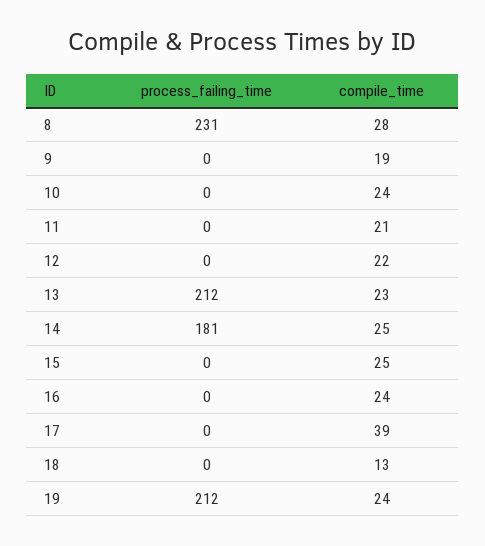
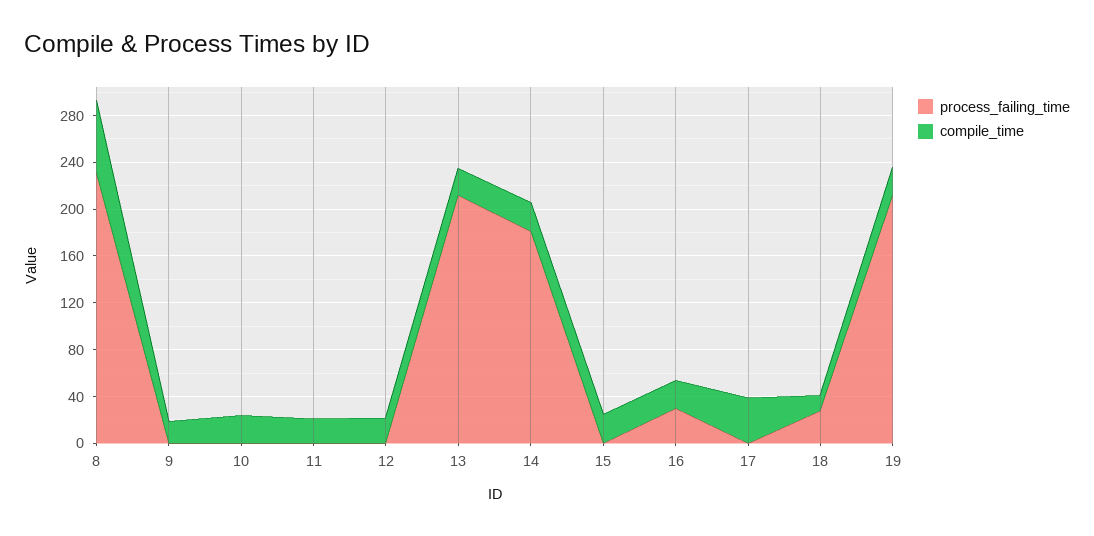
  {
    "process_failing_time": {
      "8": 231,
      "9": 0,
      "10": 0,
      "11": 0,
      "12": 0,
      "13": 212,
      "14": 181,
      "15": 0,
-     "16": 0,
+     "16": 30,
      "17": 0,
-     "18": 0,
+     "18": 30,
      "19": 212
    },
    "compile_time": {
-     "8": 28,
+     "8": 60,
      "9": 19,
      "10": 24,
      "11": 21,
      "12": 22,
      "13": 23,
      "14": 25,
      "15": 25,
      "16": 24,
      "17": 39,
      "18": 13,
      "19": 24
    }
  }

